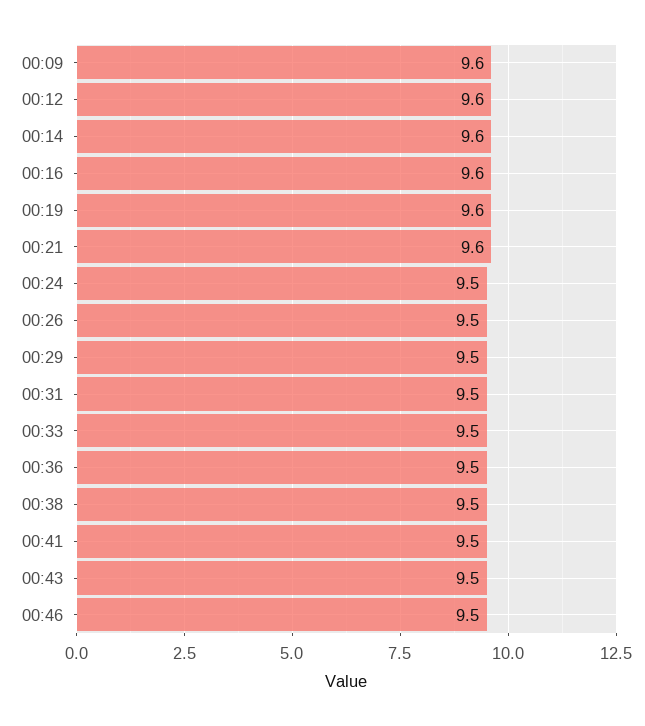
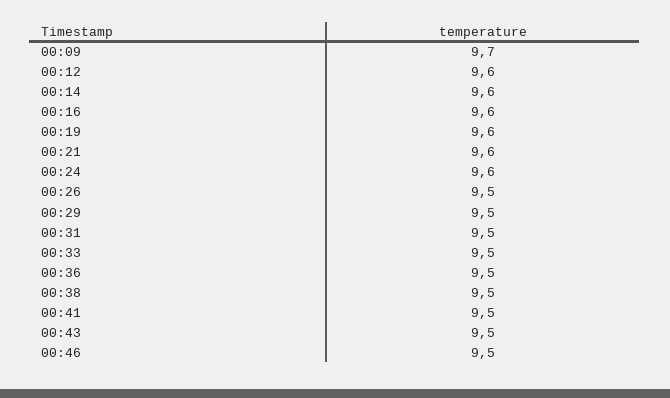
  {
-   "00:09": 9.6,
+   "00:09": 9.7,
    "00:12": 9.6,
    "00:14": 9.6,
    "00:16": 9.6,
    "00:19": 9.6,
    "00:21": 9.6,
-   "00:24": 9.5,
+   "00:24": 9.6,
    "00:26": 9.5,
    "00:29": 9.5,
    "00:31": 9.5,
    "00:33": 9.5,
    "00:36": 9.5,
    "00:38": 9.5,
    "00:41": 9.5,
    "00:43": 9.5,
    "00:46": 9.5
  }

